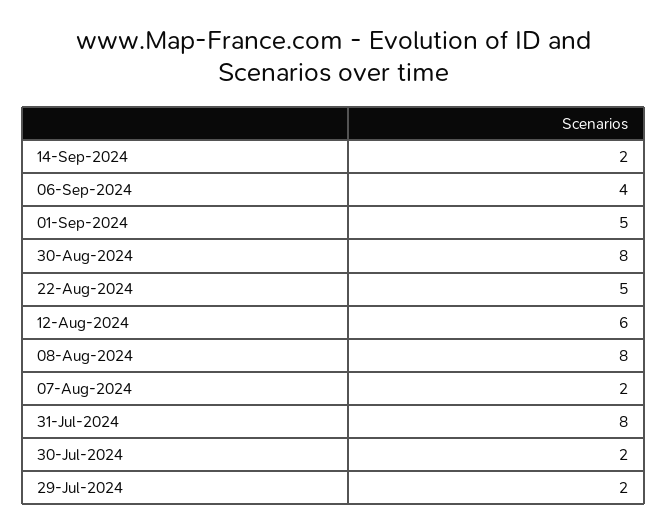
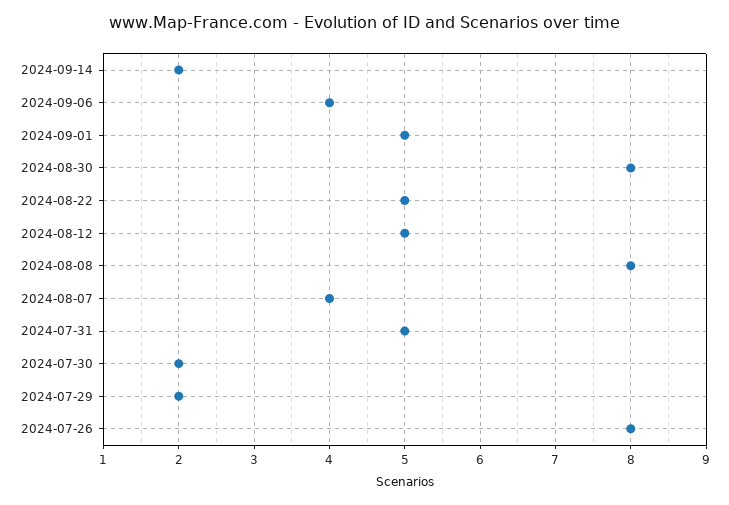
  {
    "14-Sep-2024": 2,
    "06-Sep-2024": 4,
    "01-Sep-2024": 5,
    "30-Aug-2024": 8,
    "22-Aug-2024": 5,
-   "12-Aug-2024": 6,
+   "12-Aug-2024": 5,
    "08-Aug-2024": 8,
-   "07-Aug-2024": 2,
+   "07-Aug-2024": 4,
-   "31-Jul-2024": 8,
+   "31-Jul-2024": 5,
    "30-Jul-2024": 2,
-   "29-Jul-2024": 2
+   "29-Jul-2024": 2,
+   "2024-07-26": 8
  }

